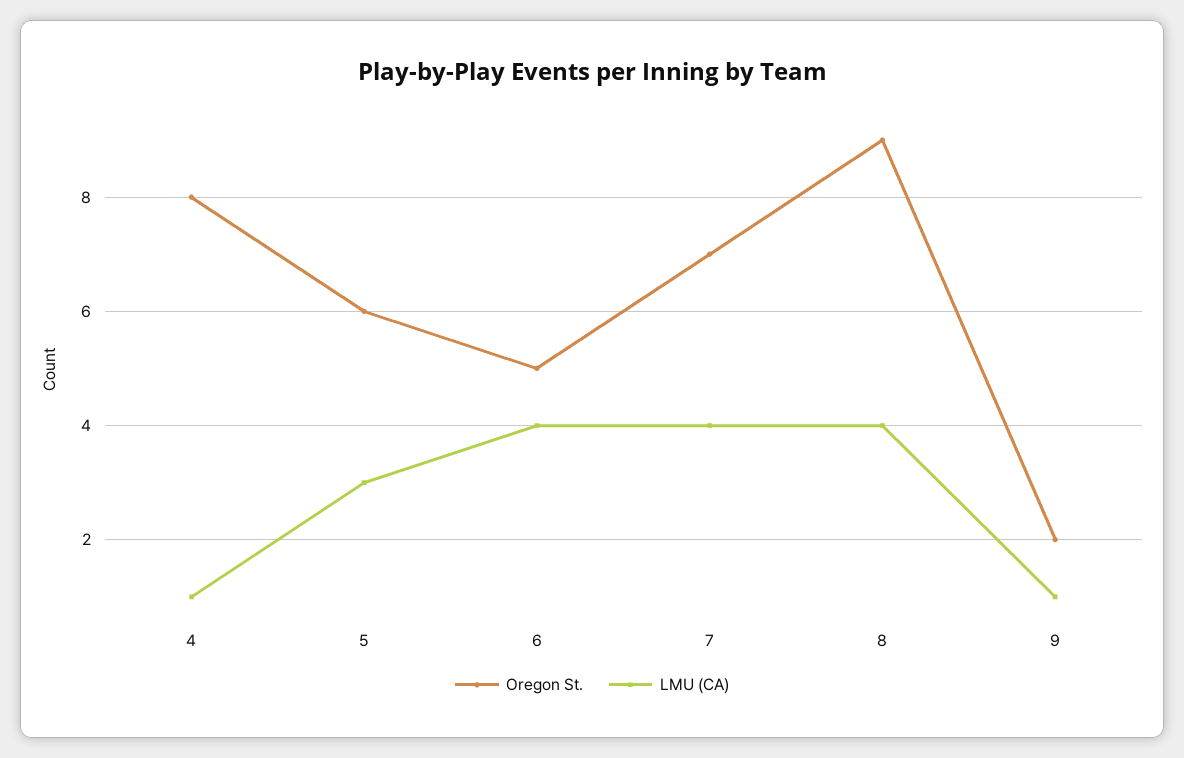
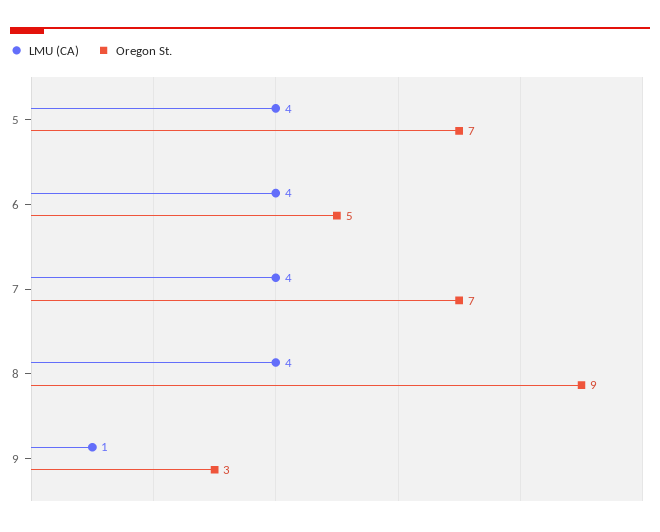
  {
    "Oregon St.": {
-     "4": 8,
-     "5": 6,
+     "5": 7,
      "6": 5,
      "7": 7,
      "8": 9,
-     "9": 2
+     "9": 3
    },
    "LMU (CA)": {
-     "4": 1,
-     "5": 3,
+     "5": 4,
      "6": 4,
      "7": 4,
      "8": 4,
      "9": 1
    }
  }

